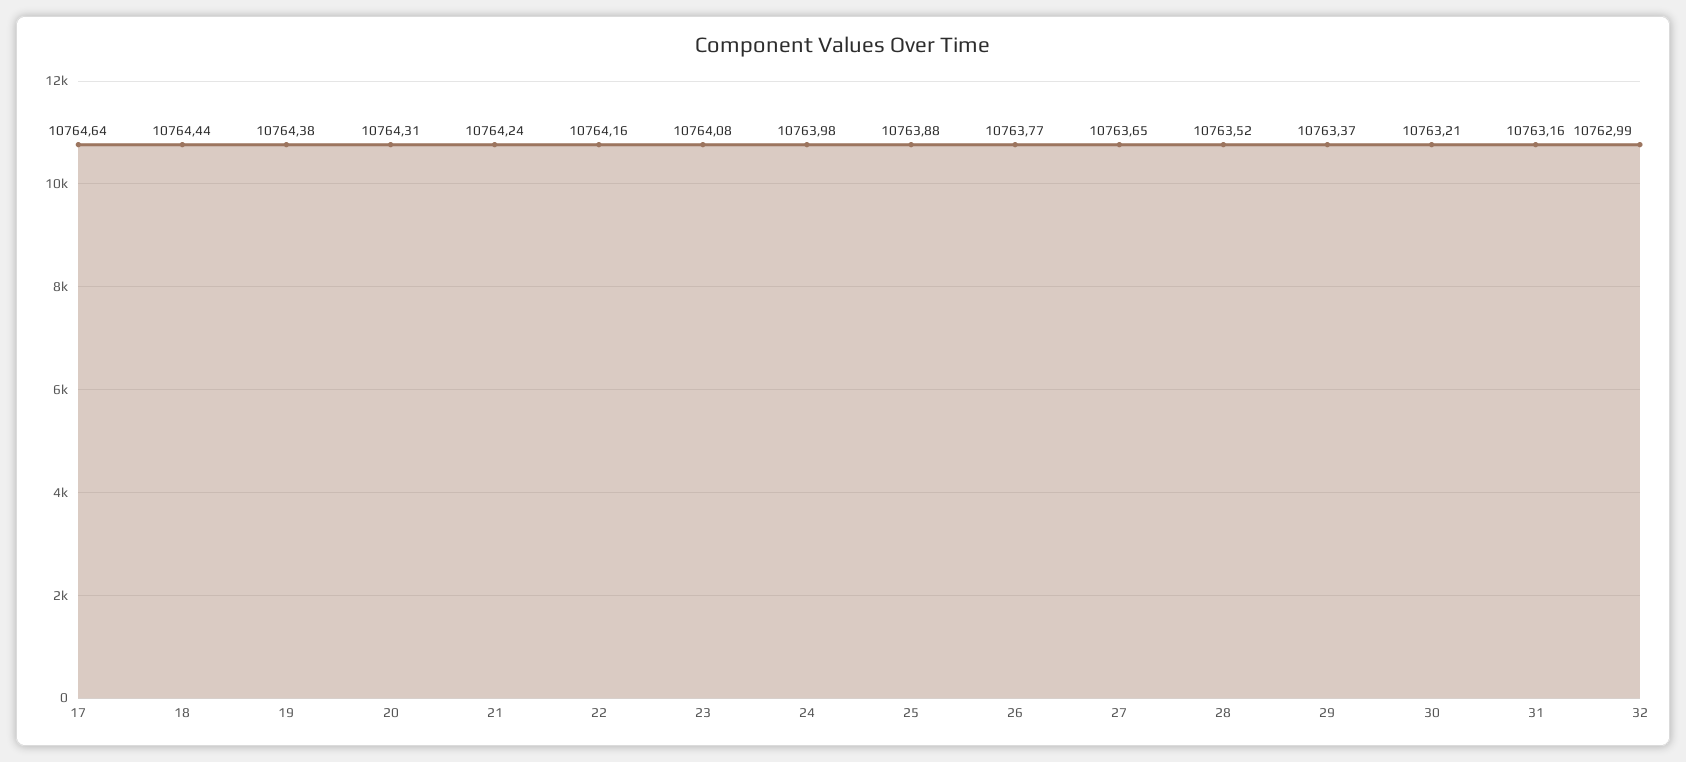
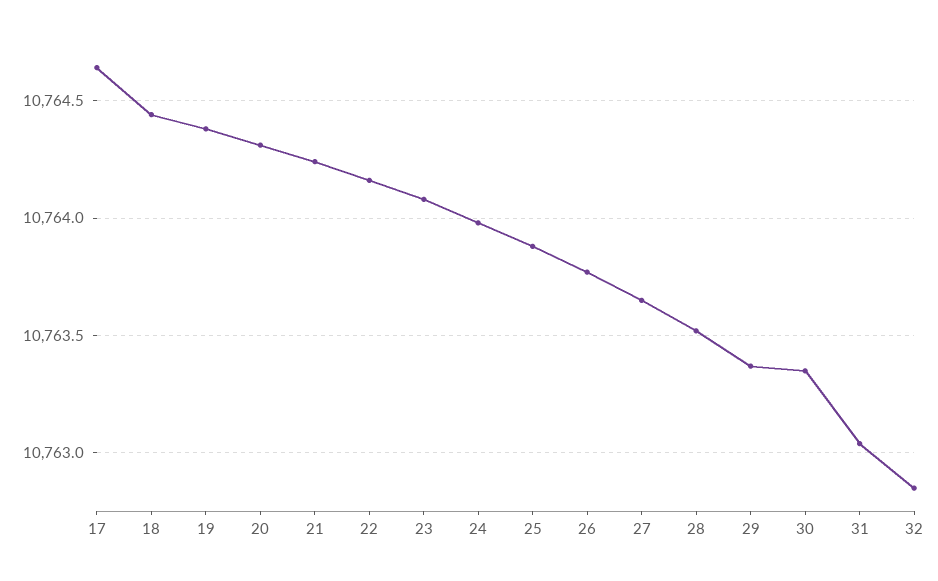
  {
    "17": 10764.64,
    "18": 10764.44,
    "19": 10764.38,
    "20": 10764.31,
    "21": 10764.24,
    "22": 10764.16,
    "23": 10764.08,
    "24": 10763.98,
    "25": 10763.88,
    "26": 10763.77,
    "27": 10763.65,
    "28": 10763.52,
    "29": 10763.37,
-   "30": 10763.21,
+   "30": 10763.35,
-   "31": 10763.16,
+   "31": 10763.05,
-   "32": 10762.99
+   "32": 10762.85
  }

